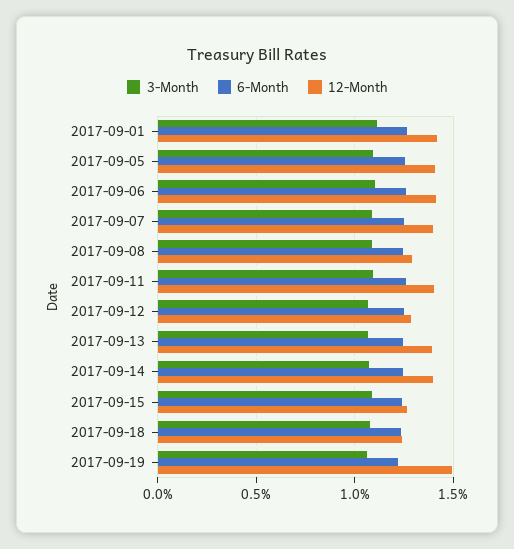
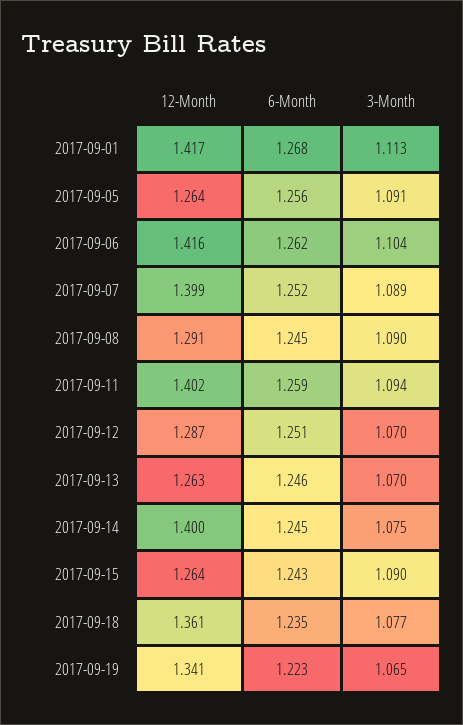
  {
    "3-Month": {
      "2017-09-01": 1.113,
      "2017-09-05": 1.091,
      "2017-09-06": 1.104,
      "2017-09-07": 1.089,
      "2017-09-08": 1.09,
      "2017-09-11": 1.094,
      "2017-09-12": 1.07,
      "2017-09-13": 1.07,
      "2017-09-14": 1.075,
      "2017-09-15": 1.09,
      "2017-09-18": 1.077,
      "2017-09-19": 1.065
    },
    "6-Month": {
      "2017-09-01": 1.268,
      "2017-09-05": 1.256,
      "2017-09-06": 1.262,
      "2017-09-07": 1.252,
      "2017-09-08": 1.245,
      "2017-09-11": 1.259,
      "2017-09-12": 1.251,
      "2017-09-13": 1.246,
      "2017-09-14": 1.245,
      "2017-09-15": 1.243,
      "2017-09-18": 1.235,
      "2017-09-19": 1.223
    },
    "12-Month": {
      "2017-09-01": 1.417,
-     "2017-09-05": 1.4,
+     "2017-09-05": 1.264,
      "2017-09-06": 1.416,
      "2017-09-07": 1.399,
      "2017-09-08": 1.291,
      "2017-09-11": 1.402,
      "2017-09-12": 1.287,
-     "2017-09-13": 1.4,
+     "2017-09-13": 1.263,
      "2017-09-14": 1.4,
      "2017-09-15": 1.264,
-     "2017-09-18": 1.25,
+     "2017-09-18": 1.361,
-     "2017-09-19": 1.5
+     "2017-09-19": 1.341
    }
  }

